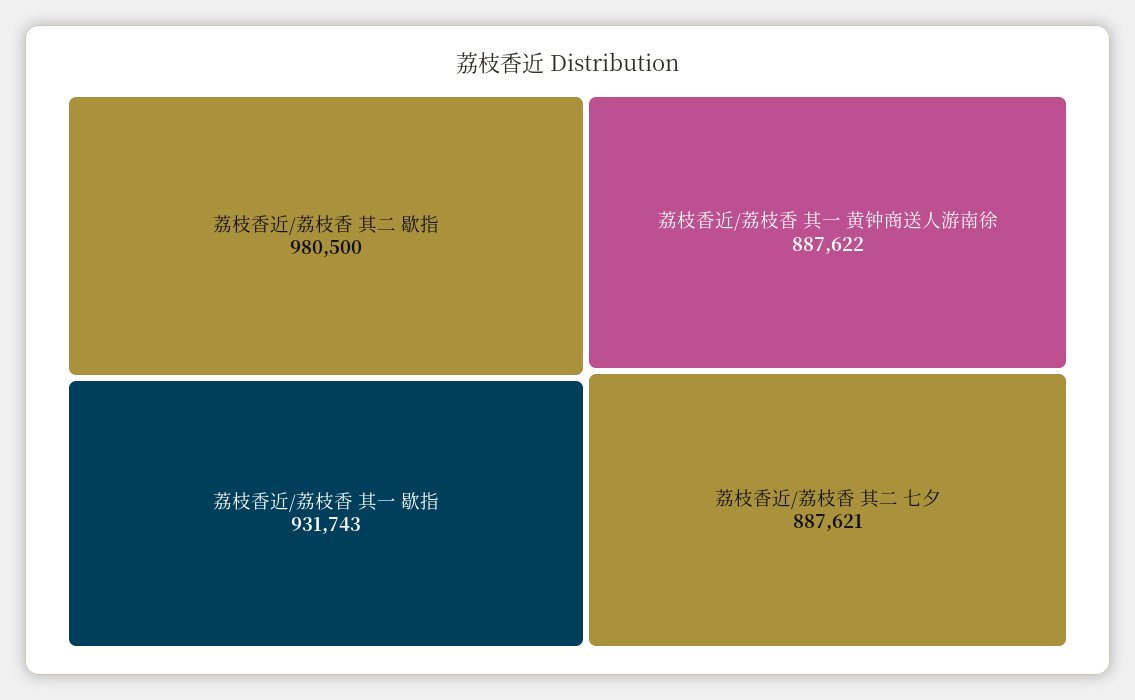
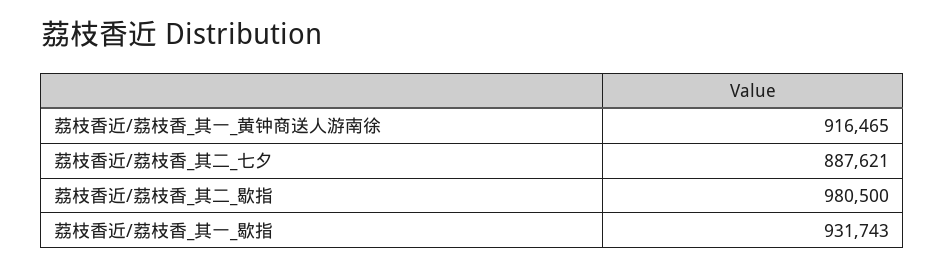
  {
    "荔枝香近/荔枝香 其二 歇指": 980500,
    "荔枝香近/荔枝香 其一 歇指": 931743,
-   "荔枝香近/荔枝香 其一 黄钟商送人游南徐": 887622,
+   "荔枝香近/荔枝香 其一 黄钟商送人游南徐": 916465,
    "荔枝香近/荔枝香 其二 七夕": 887621
  }

